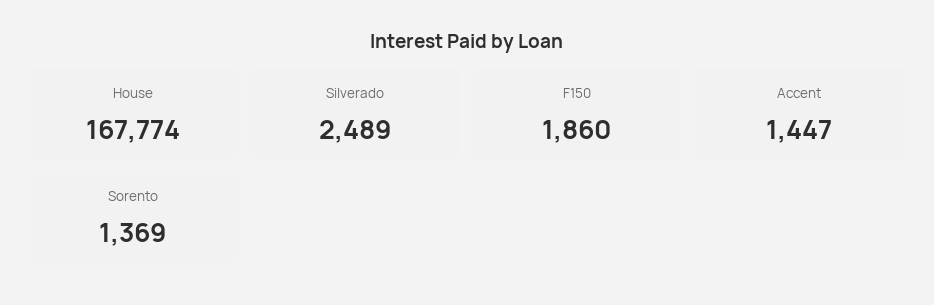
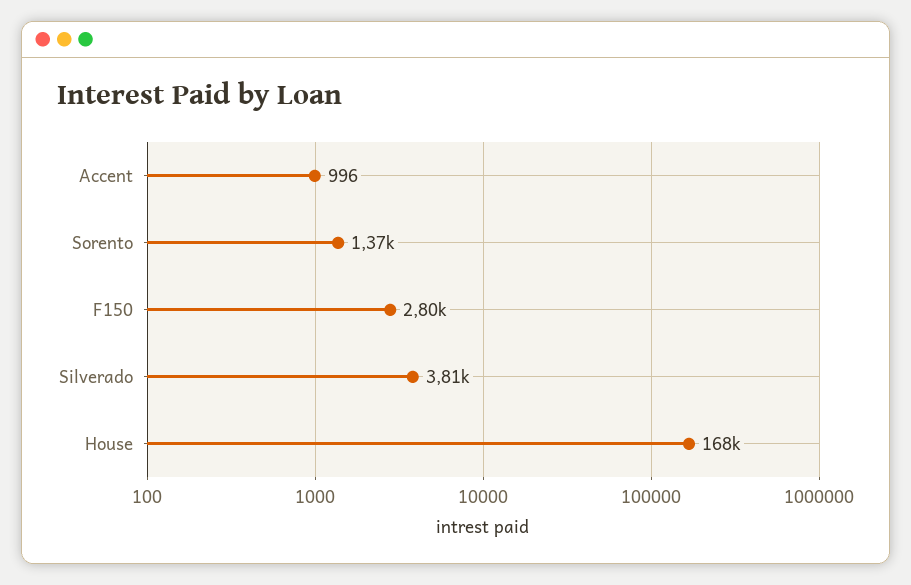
  {
    "House": 167774,
-   "Silverado": 2489,
+   "Silverado": 3810,
-   "F150": 1860,
+   "F150": 2800,
-   "Accent": 1447,
+   "Accent": 996,
    "Sorento": 1369
  }

